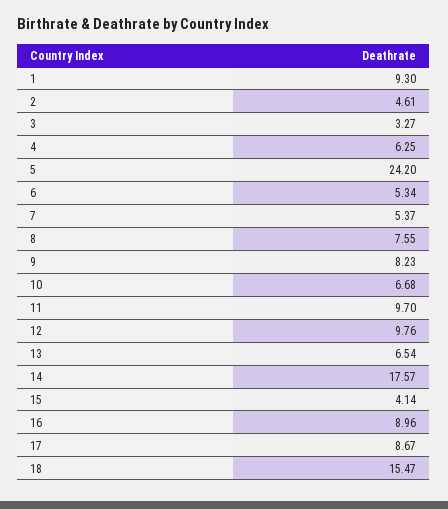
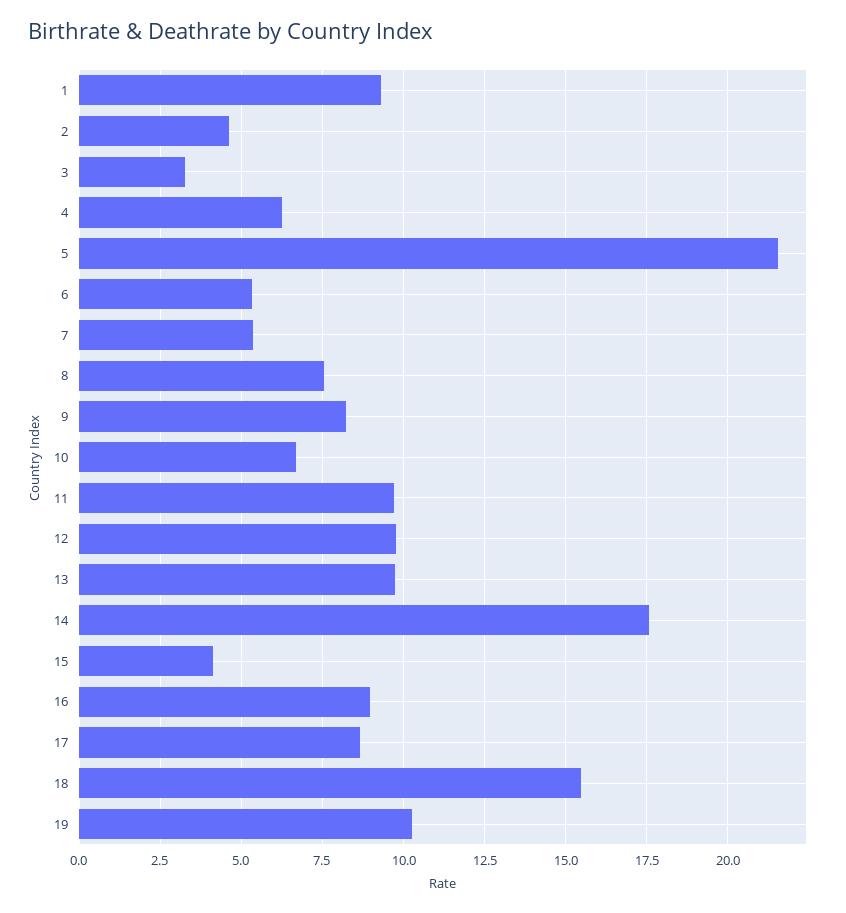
  {
    "1": 9.3,
    "2": 4.61,
    "3": 3.27,
    "4": 6.25,
-   "5": 24.2,
+   "5": 21.5,
    "6": 5.34,
    "7": 5.37,
    "8": 7.55,
    "9": 8.23,
    "10": 6.68,
    "11": 9.7,
    "12": 9.76,
-   "13": 6.54,
+   "13": 9.75,
    "14": 17.57,
    "15": 4.14,
    "16": 8.96,
    "17": 8.67,
-   "18": 15.47
+   "18": 15.47,
+   "19": 10.25
  }

